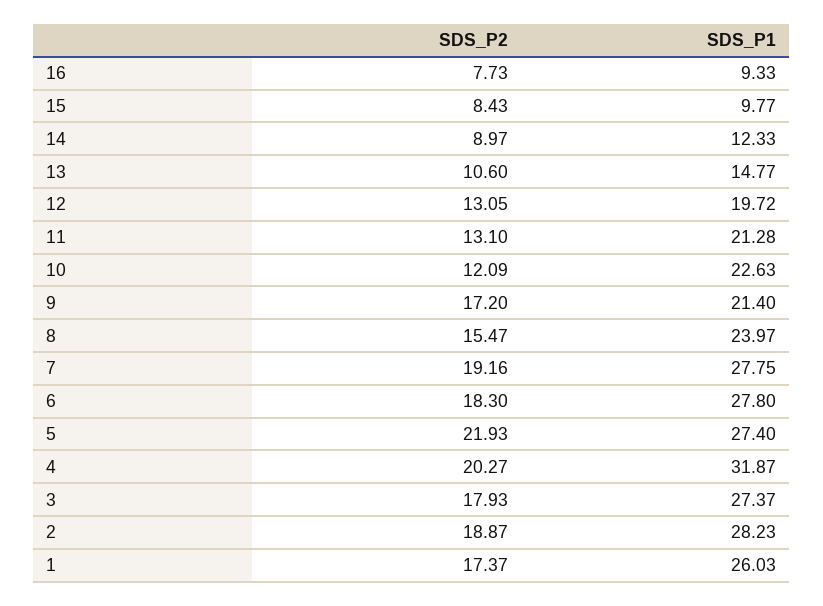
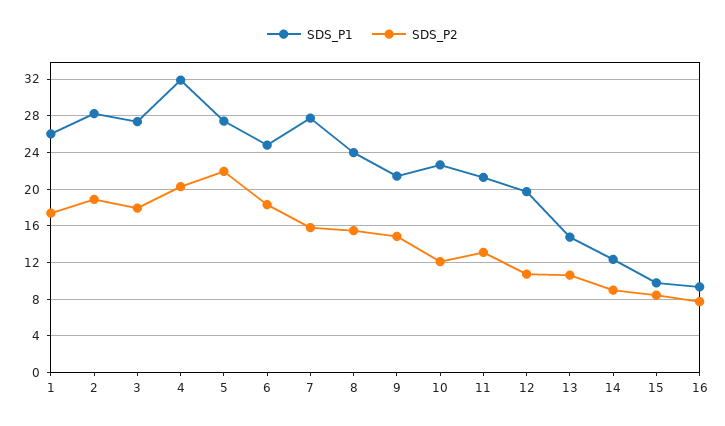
  {
    "SDS_P2": {
      "16": 7.73,
      "15": 8.43,
      "14": 8.97,
      "13": 10.6,
-     "12": 13.05,
+     "12": 11,
      "11": 13.1,
      "10": 12.09,
-     "9": 17.2,
+     "9": 15,
      "8": 15.47,
-     "7": 19.16,
+     "7": 16,
      "6": 18.3,
      "5": 21.93,
      "4": 20.27,
      "3": 17.93,
      "2": 18.87,
      "1": 17.37
    },
    "SDS_P1": {
      "16": 9.33,
      "15": 9.77,
      "14": 12.33,
      "13": 14.77,
      "12": 19.72,
      "11": 21.28,
      "10": 22.63,
      "9": 21.4,
      "8": 23.97,
      "7": 27.75,
-     "6": 27.8,
+     "6": 25,
      "5": 27.4,
      "4": 31.87,
      "3": 27.37,
      "2": 28.23,
      "1": 26.03
    }
  }

